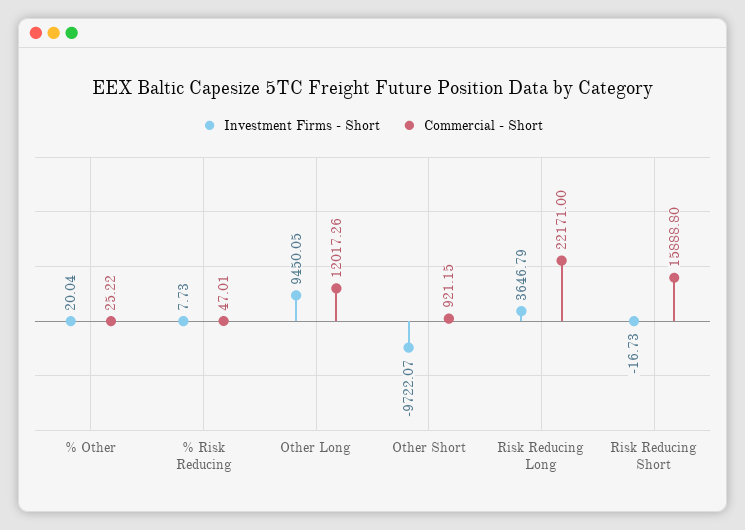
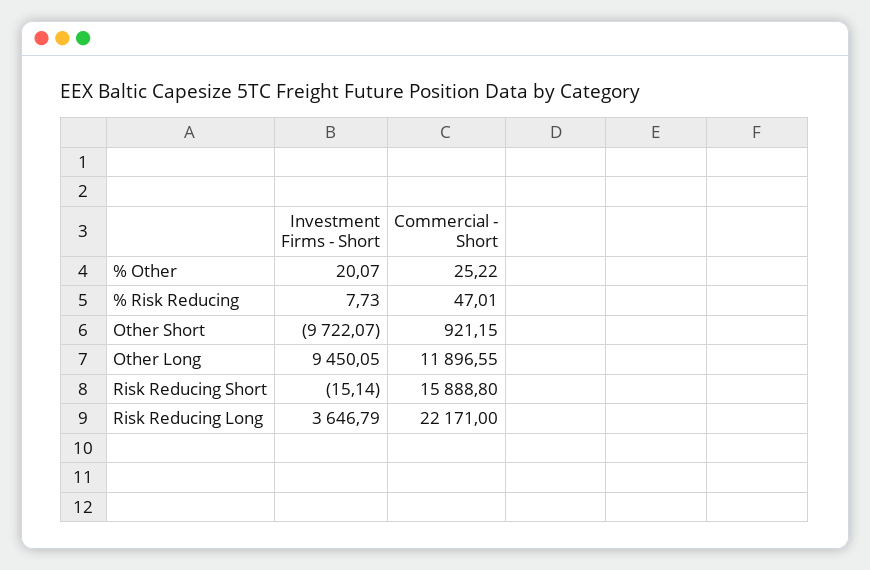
  {
    "Investment Firms - Short": {
-     "% Other": 20.04,
+     "% Other": 20.07,
      "% Risk Reducing": 7.73,
      "Other Long": 9450.05,
      "Other Short": -9722.07,
      "Risk Reducing Long": 3646.79,
-     "Risk Reducing Short": -16.73
+     "Risk Reducing Short": -15.14
    },
    "Commercial - Short": {
      "% Other": 25.22,
      "% Risk Reducing": 47.01,
-     "Other Long": 12017.26,
+     "Other Long": 11896.55,
      "Other Short": 921.15,
      "Risk Reducing Long": 22171,
      "Risk Reducing Short": 15888.8
    }
  }

